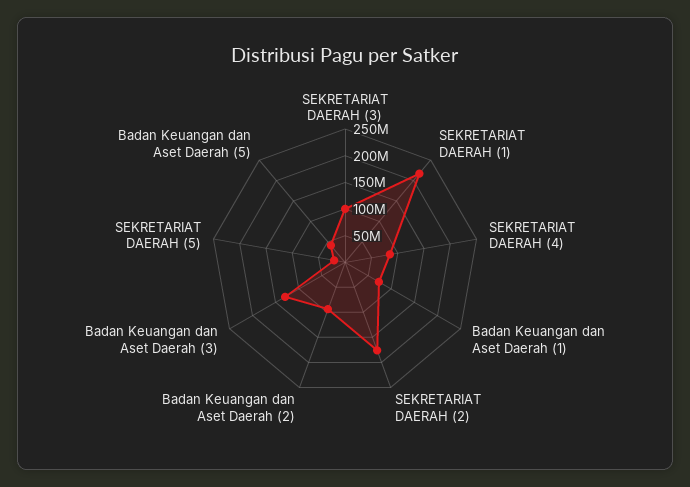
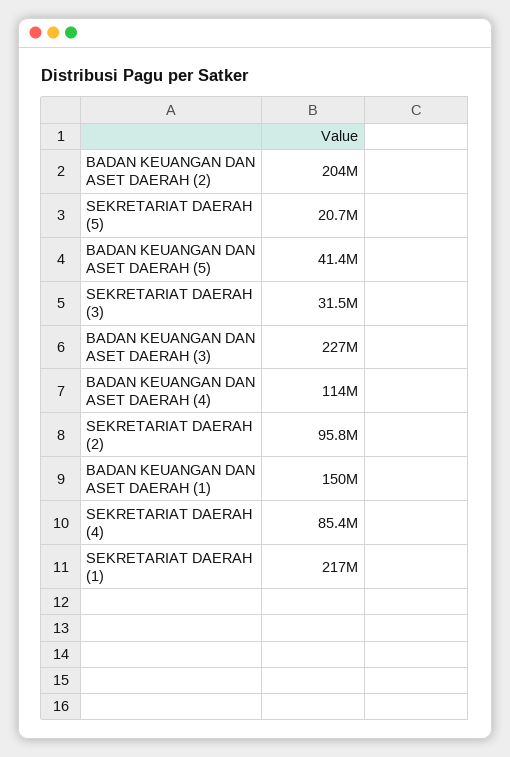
  {
-   "SEKRETARIAT DAERAH (3)": 100000000,
+   "SEKRETARIAT DAERAH (3)": 31500000,
    "SEKRETARIAT DAERAH (1)": 217000000,
    "SEKRETARIAT DAERAH (4)": 85400000,
-   "Badan Keuangan dan Aset Daerah (1)": 75000000,
+   "Badan Keuangan dan Aset Daerah (1)": 150000000,
-   "SEKRETARIAT DAERAH (2)": 175000000,
+   "SEKRETARIAT DAERAH (2)": 95800000,
-   "Badan Keuangan dan Aset Daerah (2)": 100000000,
+   "Badan Keuangan dan Aset Daerah (2)": 204000000,
-   "Badan Keuangan dan Aset Daerah (3)": 125000000,
+   "Badan Keuangan dan Aset Daerah (3)": 227000000,
    "SEKRETARIAT DAERAH (5)": 20700000,
-   "Badan Keuangan dan Aset Daerah (5)": 41400000
+   "Badan Keuangan dan Aset Daerah (5)": 41400000,
+   "BADAN KEUANGAN DAN ASET DAERAH (4)": 114000000
  }

